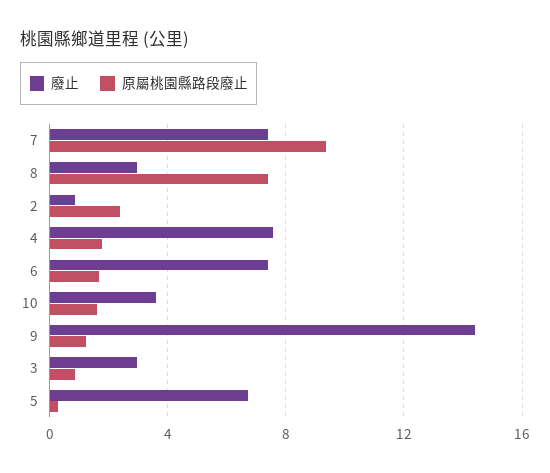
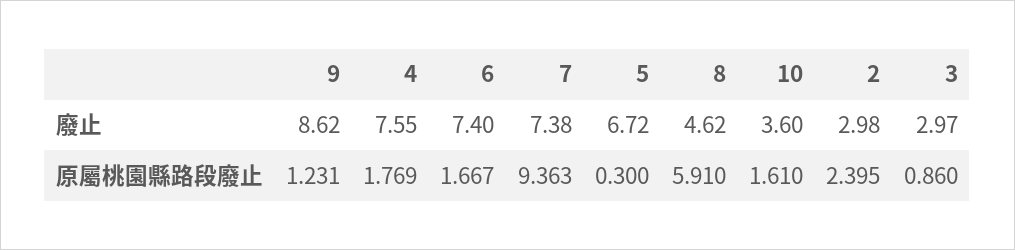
  {
    "廢止": {
      "7": 7.38,
-     "8": 3,
+     "8": 4.62,
-     "2": 1,
+     "2": 2.98,
      "4": 7.55,
      "6": 7.4,
      "10": 3.6,
-     "9": 14.5,
+     "9": 8.62,
      "3": 2.97,
      "5": 6.72
    },
    "原屬桃園縣路段廢止": {
      "7": 9.363,
-     "8": 7.5,
+     "8": 5.91,
      "2": 2.395,
      "4": 1.769,
      "6": 1.667,
      "10": 1.61,
      "9": 1.231,
      "3": 0.86,
      "5": 0.3
    }
  }

